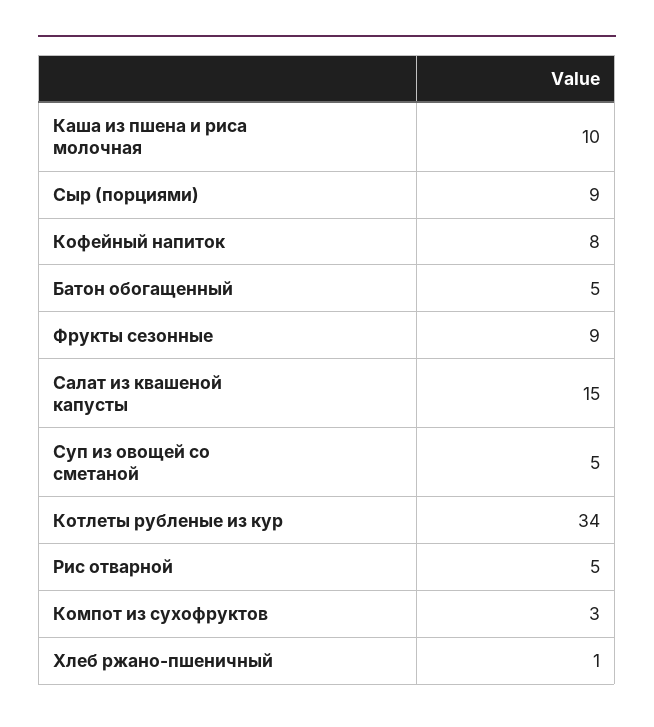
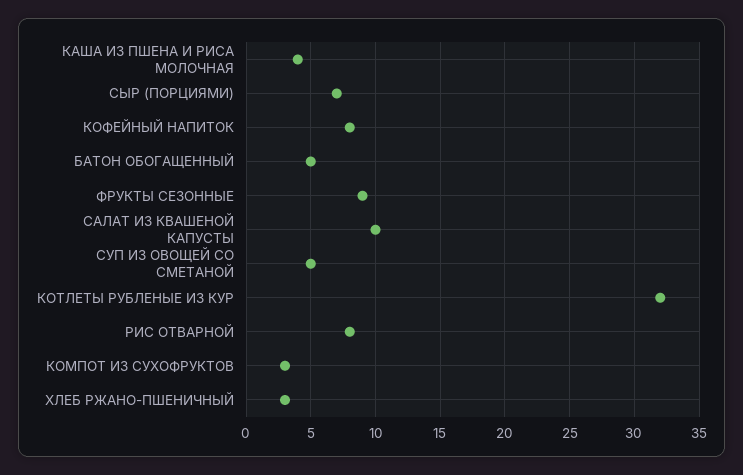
  {
-   "Каша из пшена и риса молочная": 10,
+   "Каша из пшена и риса молочная": 4,
-   "Сыр (порциями)": 9,
+   "Сыр (порциями)": 7,
    "Кофейный напиток": 8,
    "Батон обогащенный": 5,
    "Фрукты сезонные": 9,
-   "Салат из квашеной капусты": 15,
+   "Салат из квашеной капусты": 10,
    "Суп из овощей со сметаной": 5,
-   "Котлеты рубленые из кур": 34,
+   "Котлеты рубленые из кур": 32,
-   "Рис отварной": 5,
+   "Рис отварной": 8,
    "Компот из сухофруктов": 3,
-   "Хлеб ржано-пшеничный": 1
+   "Хлеб ржано-пшеничный": 3
  }

